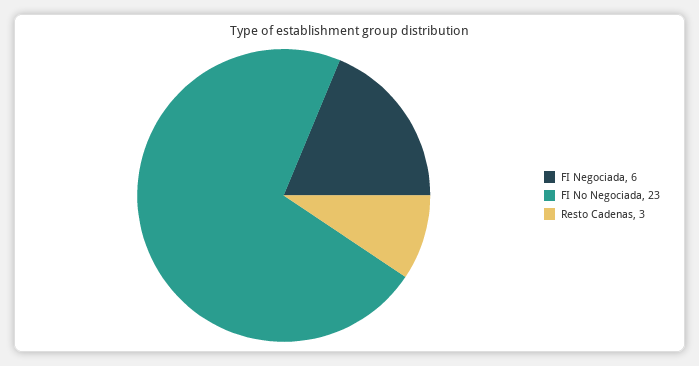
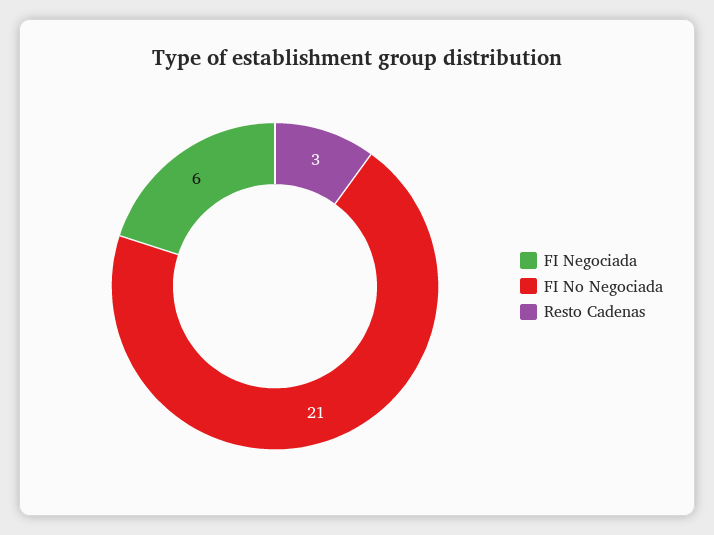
  {
    "FI Negociada": 6,
-   "FI No Negociada": 23,
+   "FI No Negociada": 21,
    "Resto Cadenas": 3
  }

